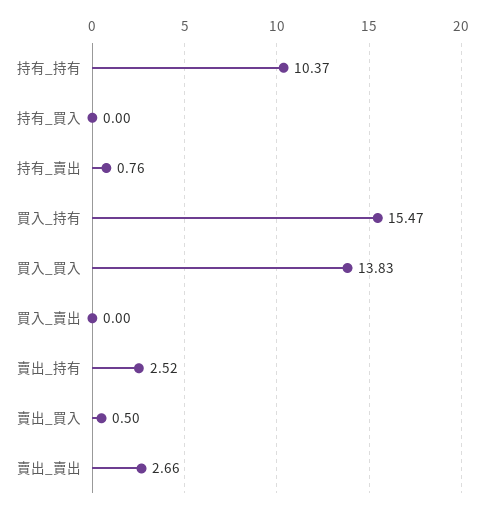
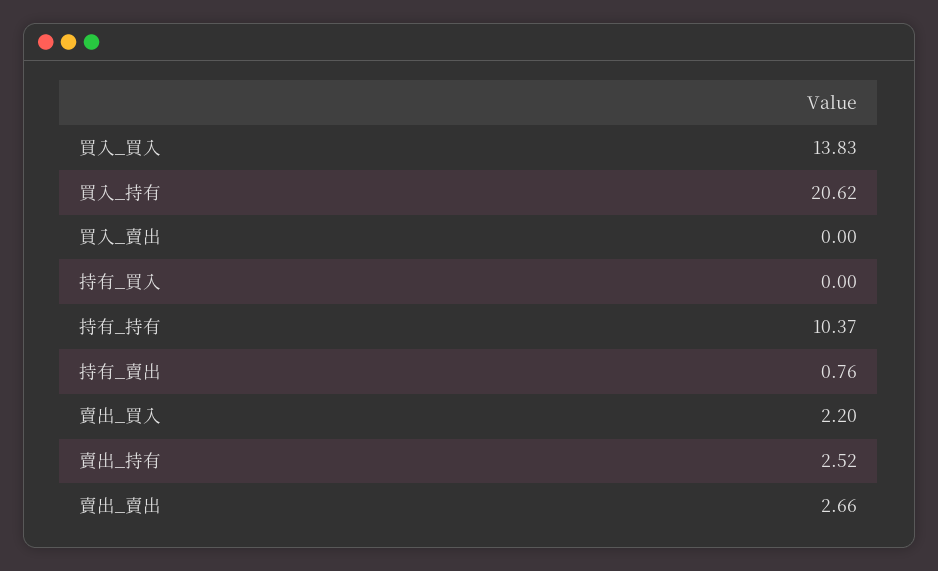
  {
    "持有_持有": 10.37,
    "持有_買入": 0,
    "持有_賣出": 0.76,
-   "買入_持有": 15.47,
+   "買入_持有": 20.62,
    "買入_買入": 13.83,
    "買入_賣出": 0,
    "賣出_持有": 2.52,
-   "賣出_買入": 0.5,
+   "賣出_買入": 2.2,
    "賣出_賣出": 2.66
  }

